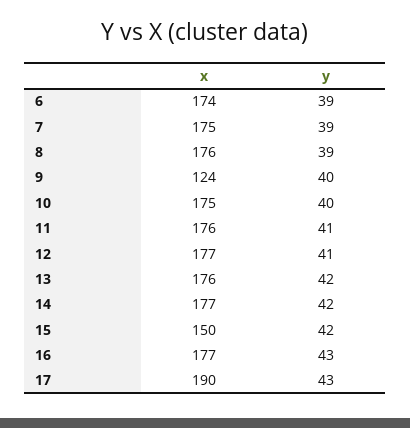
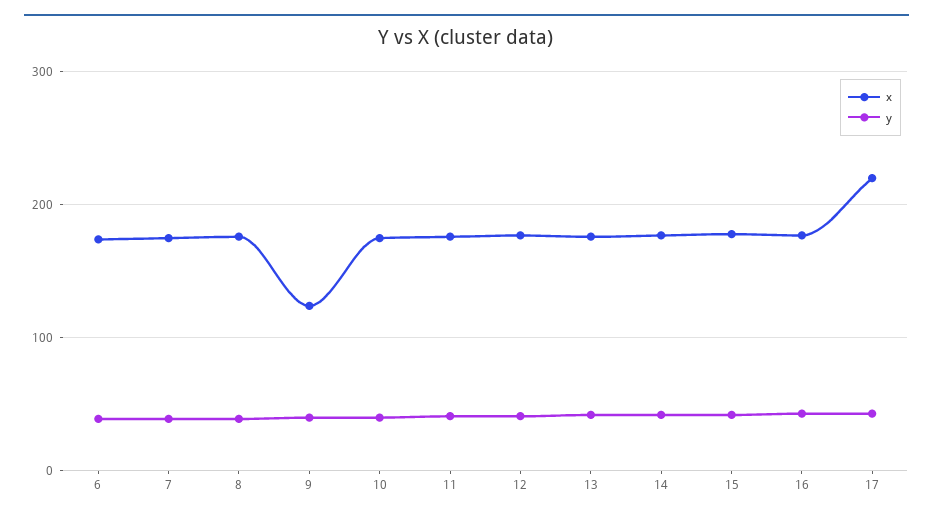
  {
    "x": {
      "6": 174,
      "7": 175,
      "8": 176,
      "9": 124,
      "10": 175,
      "11": 176,
      "12": 177,
      "13": 176,
      "14": 177,
-     "15": 150,
+     "15": 180,
      "16": 177,
-     "17": 190
+     "17": 220
    },
    "y": {
      "6": 39,
      "7": 39,
      "8": 39,
      "9": 40,
      "10": 40,
      "11": 41,
      "12": 41,
      "13": 42,
      "14": 42,
      "15": 42,
      "16": 43,
      "17": 43
    }
  }

